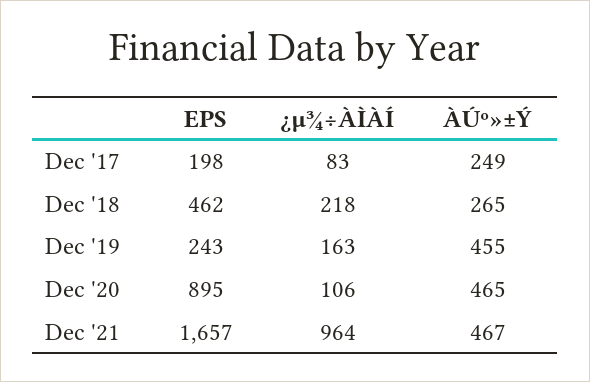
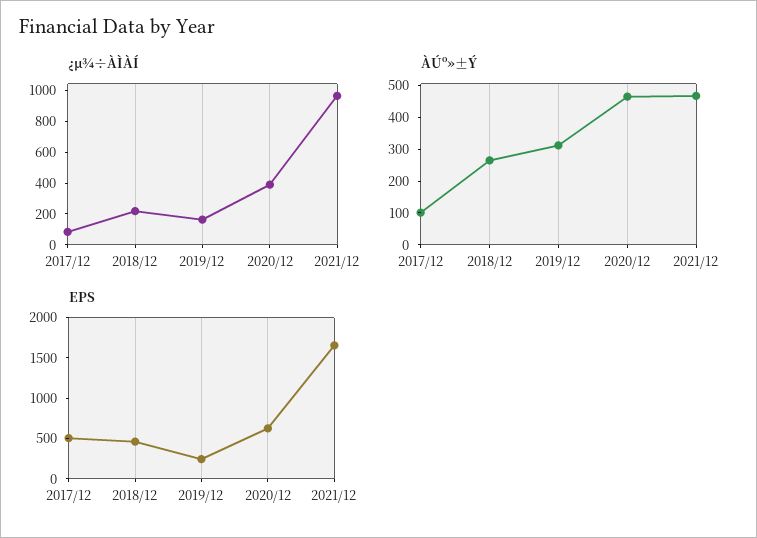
  {
    "EPS": {
-     "Dec '17": 198,
+     "Dec '17": 500,
      "Dec '18": 462,
      "Dec '19": 243,
-     "Dec '20": 895,
+     "Dec '20": 600,
      "Dec '21": 1657
    },
    "¿µ¾÷ÀÌÀÍ": {
      "Dec '17": 83,
      "Dec '18": 218,
      "Dec '19": 163,
-     "Dec '20": 106,
+     "Dec '20": 400,
      "Dec '21": 964
    },
    "ÀÚº»±Ý": {
-     "Dec '17": 249,
+     "Dec '17": 100,
      "Dec '18": 265,
-     "Dec '19": 455,
+     "Dec '19": 300,
      "Dec '20": 465,
      "Dec '21": 467
    }
  }

